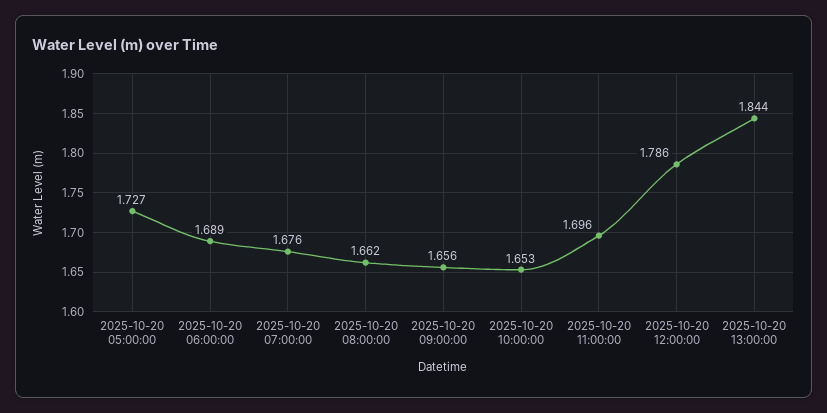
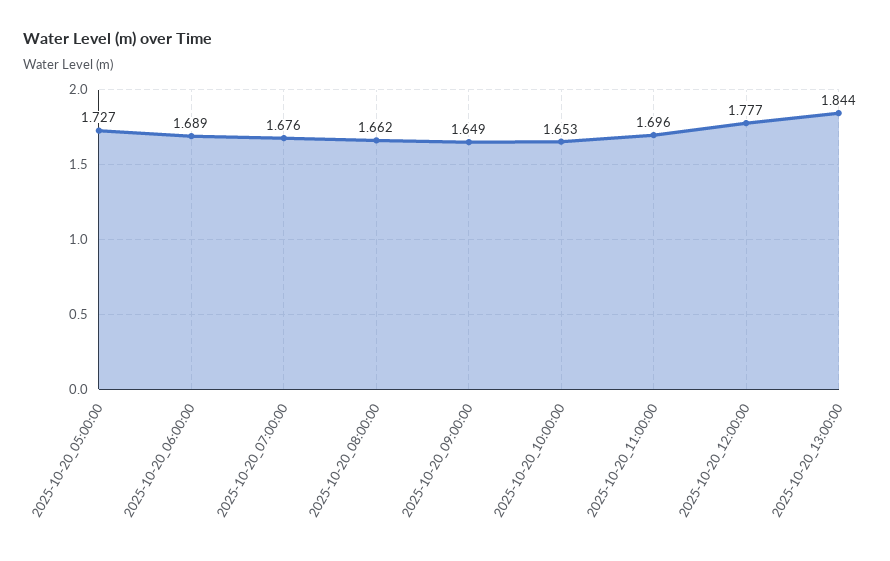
  {
    "2025-10-20 05:00:00": 1.727,
    "2025-10-20 06:00:00": 1.689,
    "2025-10-20 07:00:00": 1.676,
    "2025-10-20 08:00:00": 1.662,
-   "2025-10-20 09:00:00": 1.656,
+   "2025-10-20 09:00:00": 1.649,
    "2025-10-20 10:00:00": 1.653,
    "2025-10-20 11:00:00": 1.696,
-   "2025-10-20 12:00:00": 1.786,
+   "2025-10-20 12:00:00": 1.777,
    "2025-10-20 13:00:00": 1.844
  }

